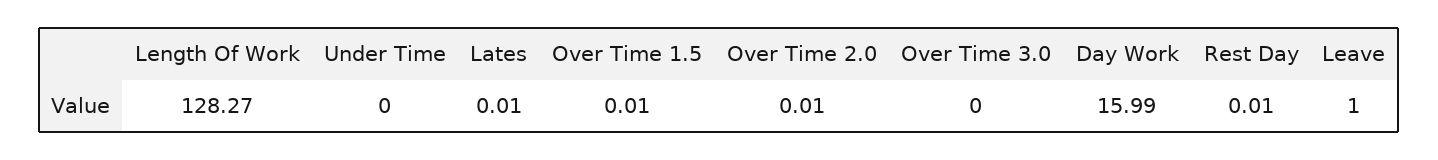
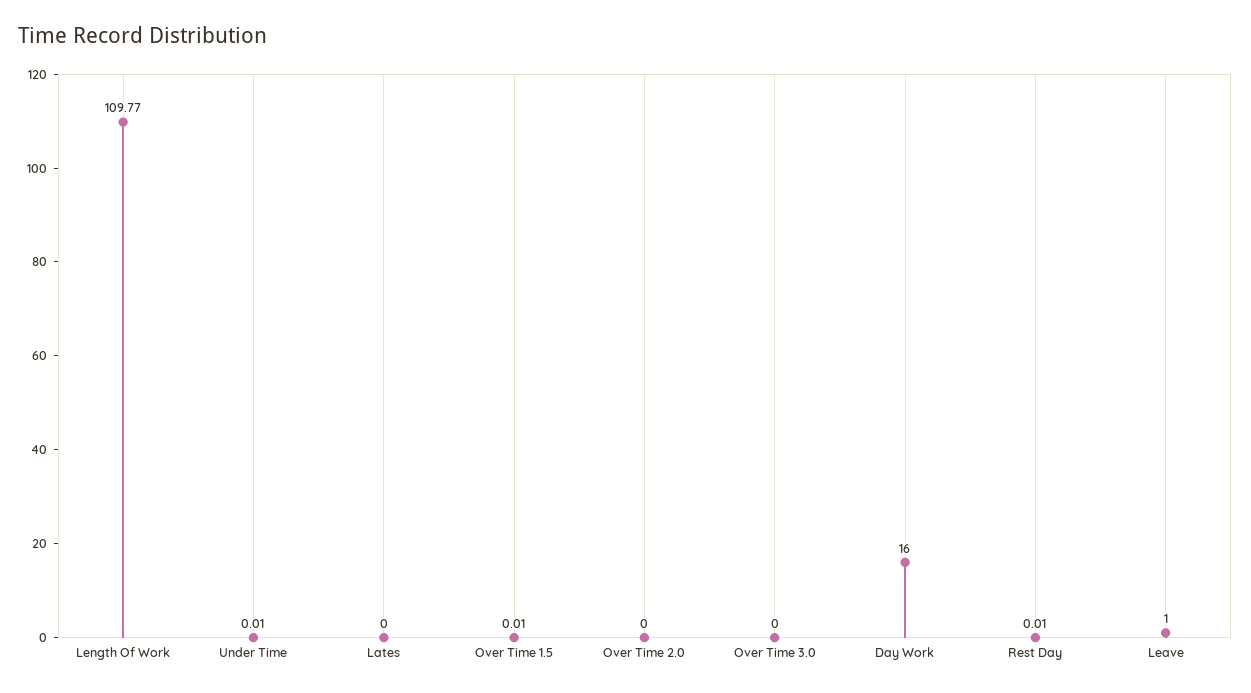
  {
-   "Length Of Work": 128.27,
+   "Length Of Work": 109.77,
-   "Under Time": 0,
+   "Under Time": 0.01,
-   "Lates": 0.01,
+   "Lates": 0,
    "Over Time 1.5": 0.01,
-   "Over Time 2.0": 0.01,
+   "Over Time 2.0": 0,
    "Over Time 3.0": 0,
-   "Day Work": 15.99,
+   "Day Work": 16,
    "Rest Day": 0.01,
    "Leave": 1
  }

